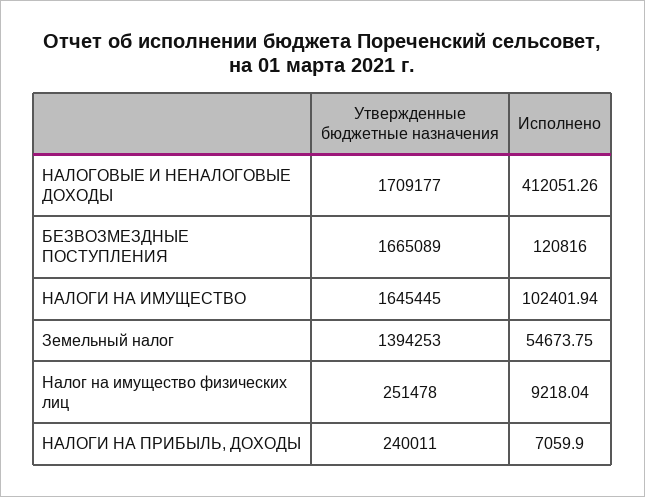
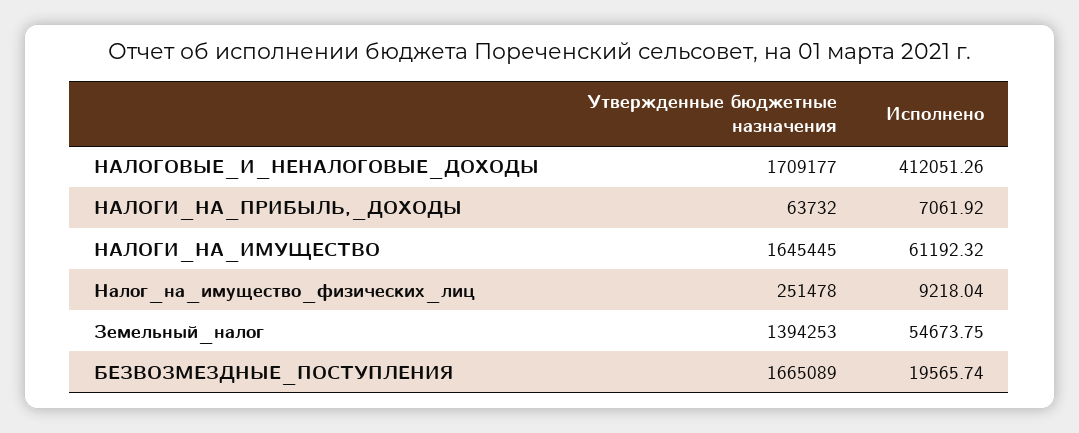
  {
    "Утвержденные бюджетные назначения": {
      "НАЛОГОВЫЕ И НЕНАЛОГОВЫЕ ДОХОДЫ": 1709177,
      "БЕЗВОЗМЕЗДНЫЕ ПОСТУПЛЕНИЯ": 1665089,
      "НАЛОГИ НА ИМУЩЕСТВО": 1645445,
      "Земельный налог": 1394253,
      "Налог на имущество физических лиц": 251478,
-     "НАЛОГИ НА ПРИБЫЛЬ, ДОХОДЫ": 240011
+     "НАЛОГИ НА ПРИБЫЛЬ, ДОХОДЫ": 63732
    },
    "Исполнено": {
      "НАЛОГОВЫЕ И НЕНАЛОГОВЫЕ ДОХОДЫ": 412051.26,
-     "БЕЗВОЗМЕЗДНЫЕ ПОСТУПЛЕНИЯ": 120816,
+     "БЕЗВОЗМЕЗДНЫЕ ПОСТУПЛЕНИЯ": 19565.74,
-     "НАЛОГИ НА ИМУЩЕСТВО": 102401.94,
+     "НАЛОГИ НА ИМУЩЕСТВО": 61192.32,
      "Земельный налог": 54673.75,
      "Налог на имущество физических лиц": 9218.04,
-     "НАЛОГИ НА ПРИБЫЛЬ, ДОХОДЫ": 7059.9
+     "НАЛОГИ НА ПРИБЫЛЬ, ДОХОДЫ": 7061.92
    }
  }

